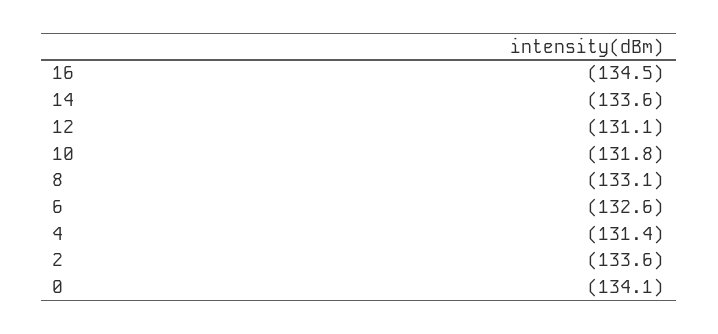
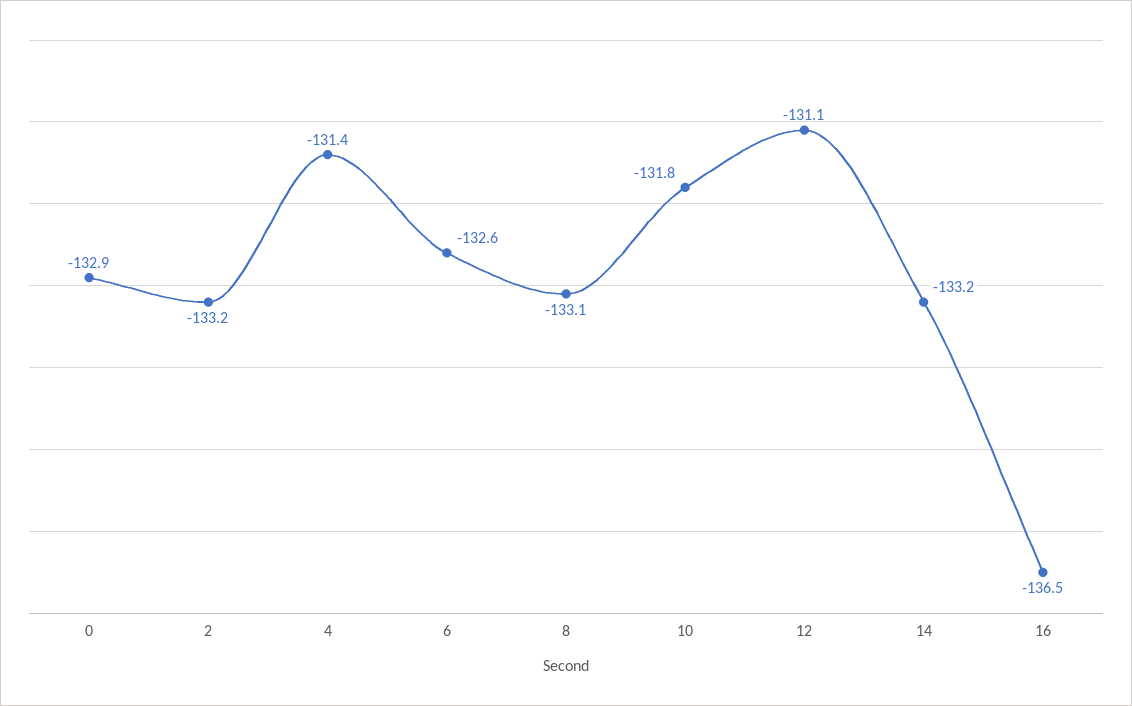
  {
-   "16": -134.5,
+   "16": -136.5,
-   "14": -133.6,
+   "14": -133.2,
    "12": -131.1,
    "10": -131.8,
    "8": -133.1,
    "6": -132.6,
    "4": -131.4,
-   "2": -133.6,
+   "2": -133.2,
-   "0": -134.1
+   "0": -132.9
  }

